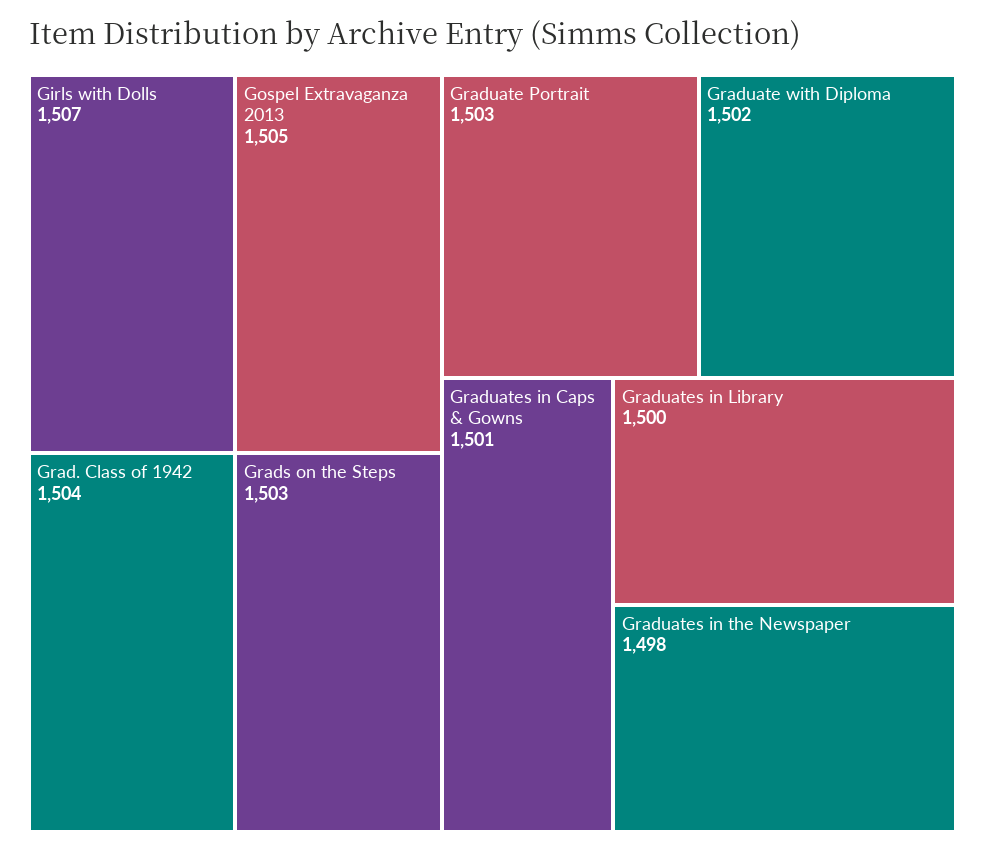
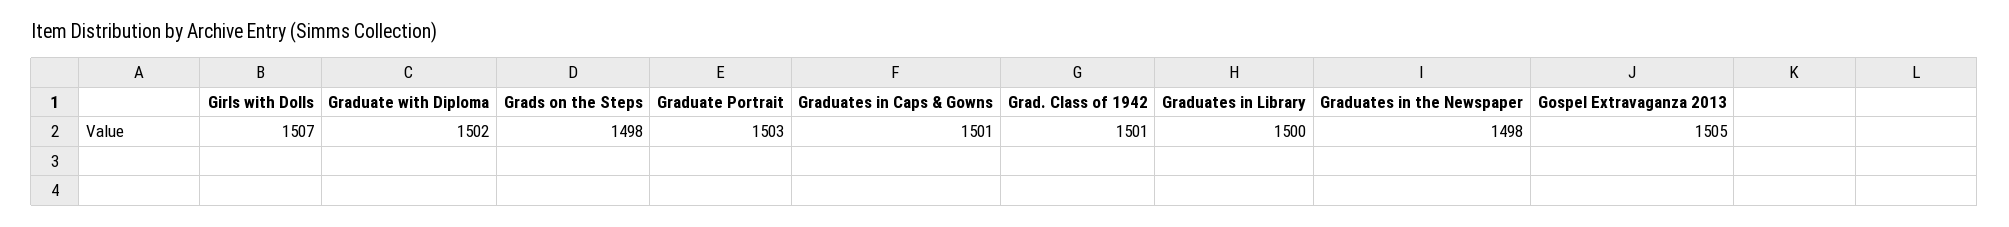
  {
    "Girls with Dolls": 1507,
    "Gospel Extravaganza 2013": 1505,
-   "Grad. Class of 1942": 1504,
+   "Grad. Class of 1942": 1501,
-   "Grads on the Steps": 1503,
+   "Grads on the Steps": 1498,
    "Graduate Portrait": 1503,
    "Graduate with Diploma": 1502,
    "Graduates in Caps & Gowns": 1501,
    "Graduates in Library": 1500,
    "Graduates in the Newspaper": 1498
  }

